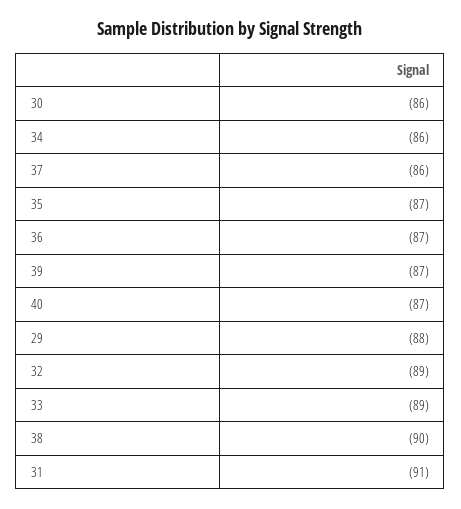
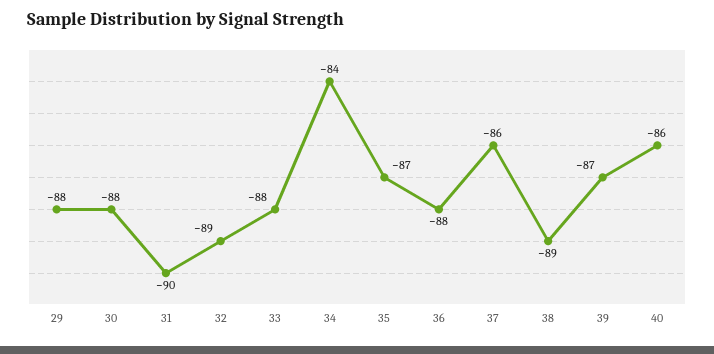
  {
-   "30": -86,
+   "30": -88,
-   "34": -86,
+   "34": -84,
    "37": -86,
    "35": -87,
-   "36": -87,
+   "36": -88,
    "39": -87,
-   "40": -87,
+   "40": -86,
    "29": -88,
    "32": -89,
-   "33": -89,
+   "33": -88,
-   "38": -90,
+   "38": -89,
-   "31": -91
+   "31": -90
  }

